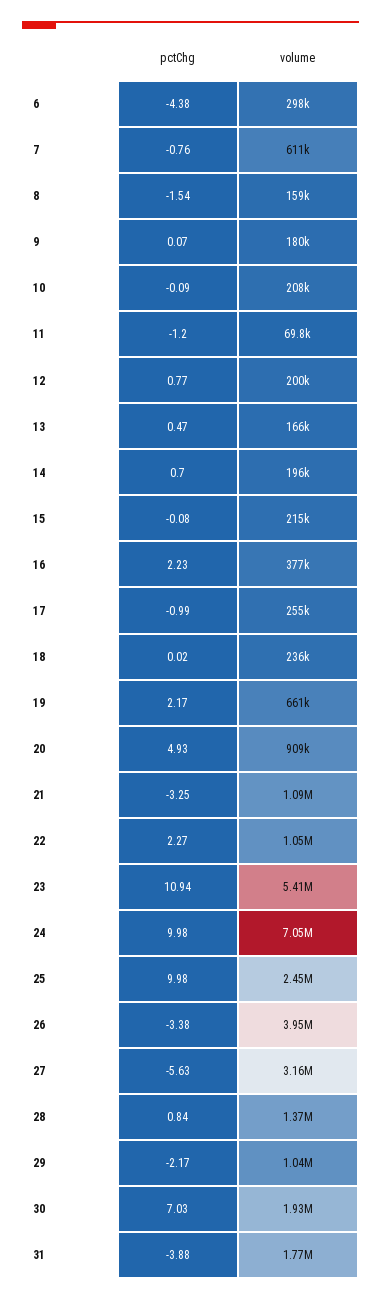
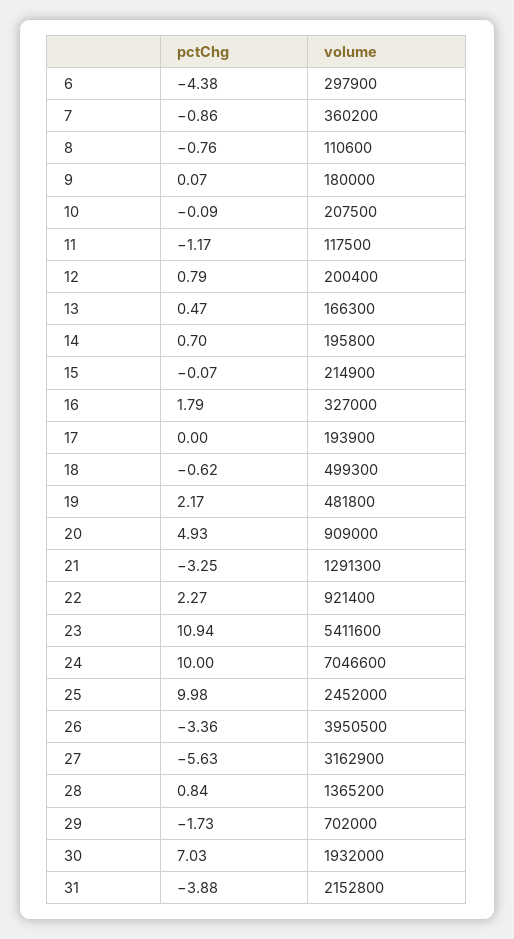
  {
    "pctChg": {
      "6": -4.38,
-     "7": -0.76,
+     "7": -0.86,
-     "8": -1.54,
+     "8": -0.76,
      "9": 0.07,
      "10": -0.09,
-     "11": -1.2,
+     "11": -1.17,
-     "12": 0.77,
+     "12": 0.79,
      "13": 0.47,
      "14": 0.7,
-     "15": -0.08,
+     "15": -0.07,
-     "16": 2.23,
+     "16": 1.79,
-     "17": -0.99,
+     "17": 0,
-     "18": 0.02,
+     "18": -0.62,
      "19": 2.17,
      "20": 4.93,
      "21": -3.25,
      "22": 2.27,
      "23": 10.94,
-     "24": 9.98,
+     "24": 10,
      "25": 9.98,
-     "26": -3.38,
+     "26": -3.36,
      "27": -5.63,
      "28": 0.84,
-     "29": -2.17,
+     "29": -1.73,
      "30": 7.03,
      "31": -3.88
    },
    "volume": {
      "6": 297900,
-     "7": 611000,
+     "7": 360200,
-     "8": 159000,
+     "8": 110600,
      "9": 180000,
      "10": 207500,
-     "11": 69800,
+     "11": 117500,
      "12": 200400,
      "13": 166300,
      "14": 195800,
      "15": 214900,
-     "16": 377000,
+     "16": 327000,
-     "17": 255000,
+     "17": 193900,
-     "18": 236000,
+     "18": 499300,
-     "19": 661000,
+     "19": 481800,
      "20": 909000,
-     "21": 1090000,
+     "21": 1291300,
-     "22": 1050000,
+     "22": 921400,
      "23": 5411600,
      "24": 7046600,
      "25": 2452000,
      "26": 3950500,
      "27": 3162900,
      "28": 1365200,
-     "29": 1040000,
+     "29": 702000,
      "30": 1932000,
-     "31": 1770000
+     "31": 2152800
    }
  }

